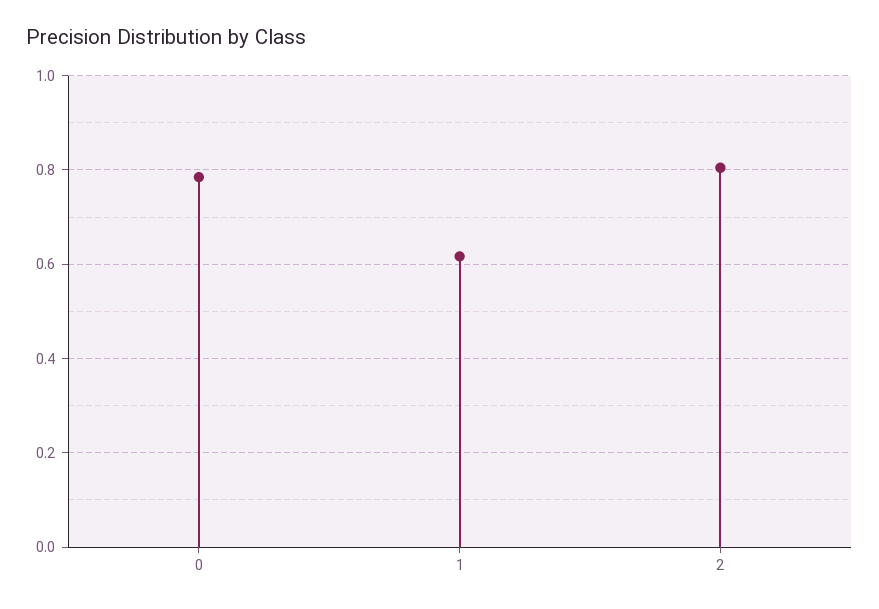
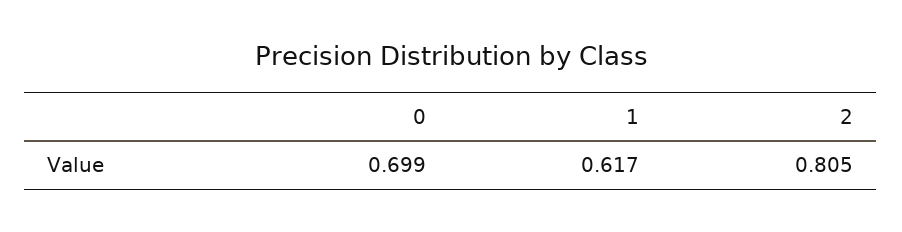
  {
-   "0": 0.78,
+   "0": 0.699,
    "1": 0.617,
    "2": 0.805
  }

